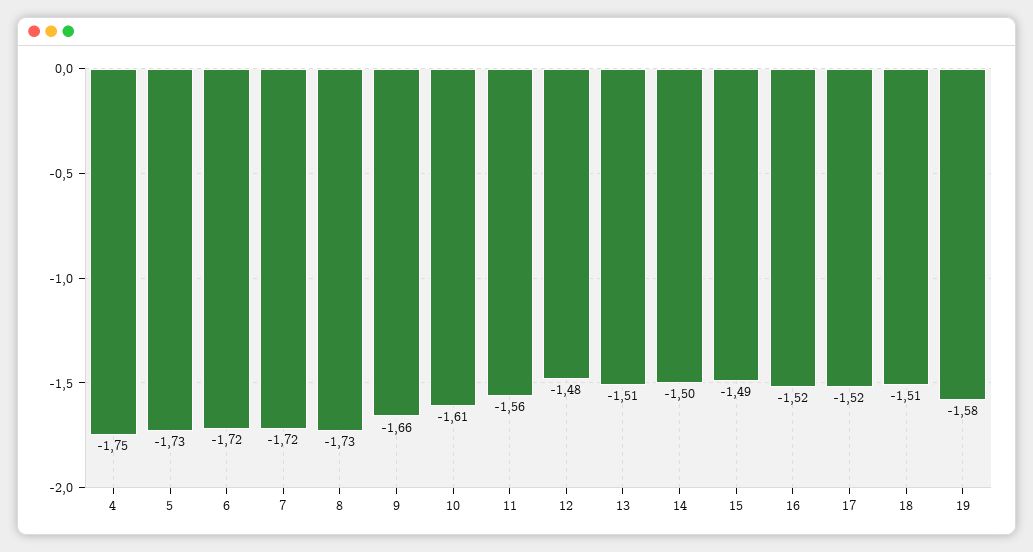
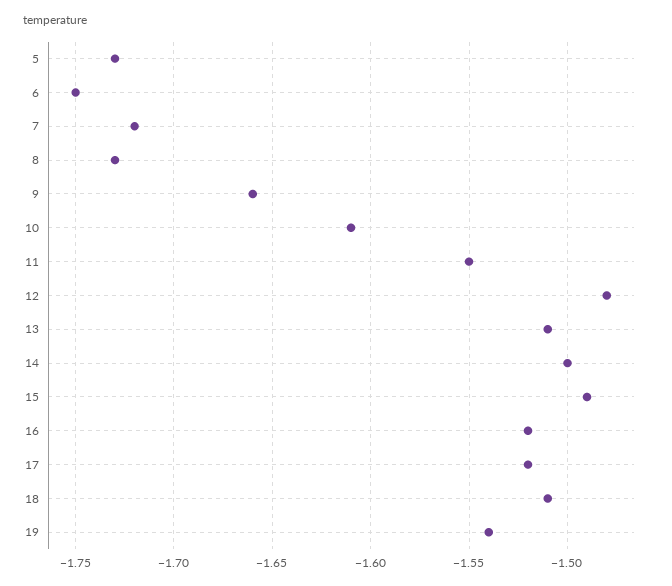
  {
-   "4": -1.75,
    "5": -1.73,
-   "6": -1.72,
+   "6": -1.75,
    "7": -1.72,
    "8": -1.73,
    "9": -1.66,
    "10": -1.61,
-   "11": -1.56,
+   "11": -1.55,
    "12": -1.48,
    "13": -1.51,
    "14": -1.5,
    "15": -1.49,
    "16": -1.52,
    "17": -1.52,
    "18": -1.51,
-   "19": -1.58
+   "19": -1.54
  }

